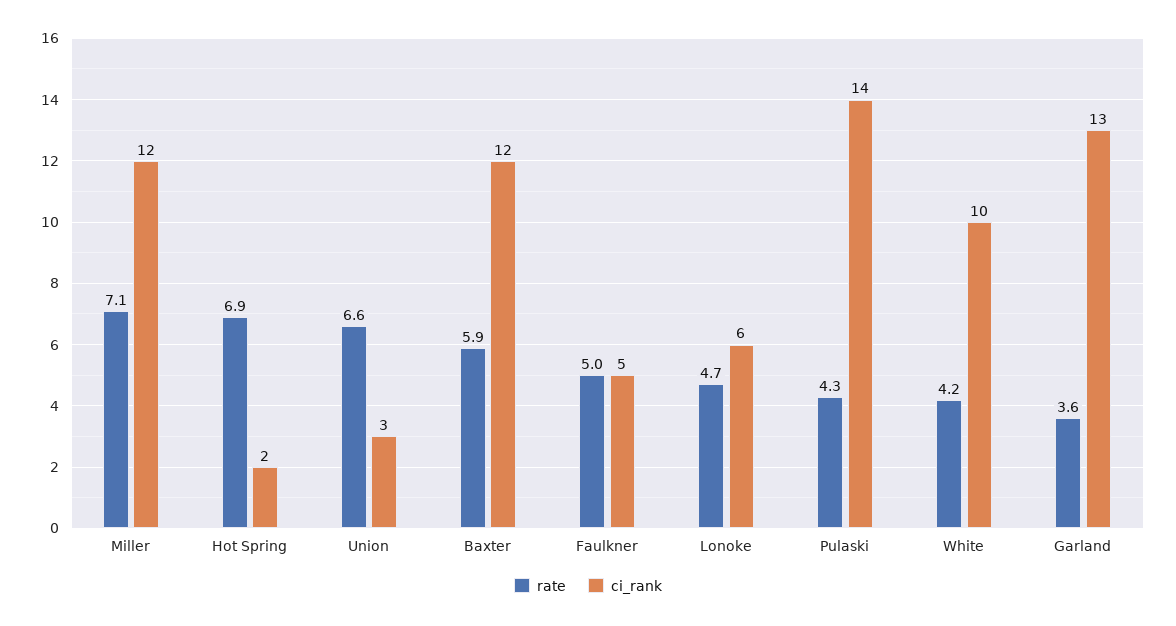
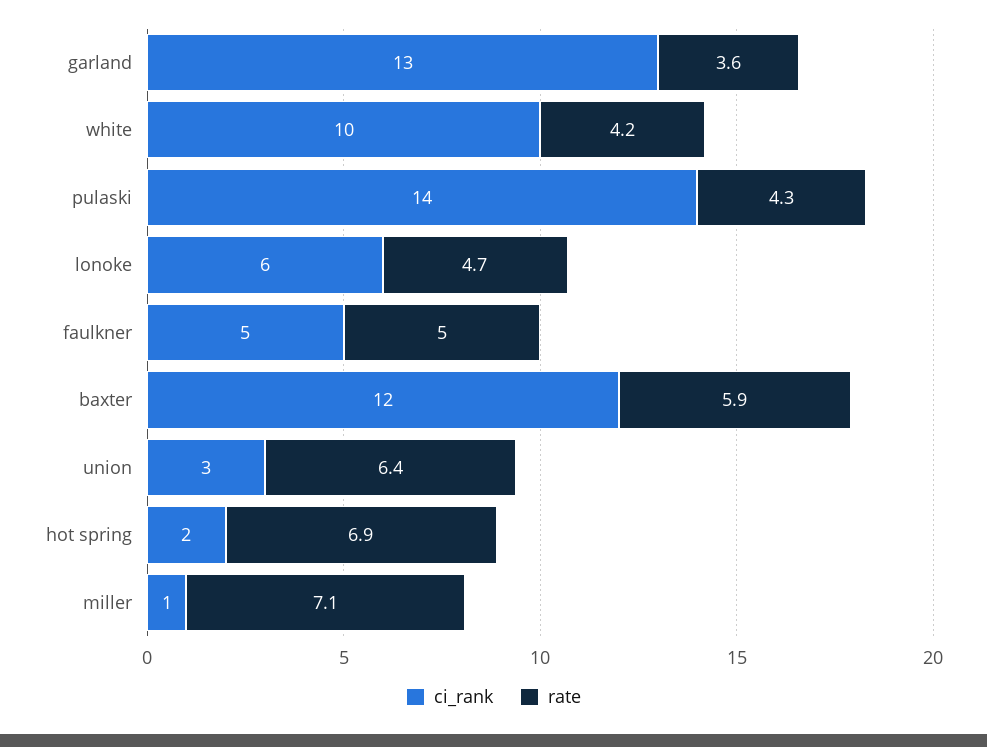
  {
    "rate": {
      "Miller": 7.1,
      "Hot Spring": 6.9,
-     "Union": 6.6,
+     "Union": 6.4,
      "Baxter": 5.9,
      "Faulkner": 5,
      "Lonoke": 4.7,
      "Pulaski": 4.3,
      "White": 4.2,
      "Garland": 3.6
    },
    "ci_rank": {
-     "Miller": 12,
+     "Miller": 1,
      "Hot Spring": 2,
      "Union": 3,
      "Baxter": 12,
      "Faulkner": 5,
      "Lonoke": 6,
      "Pulaski": 14,
      "White": 10,
      "Garland": 13
    }
  }

